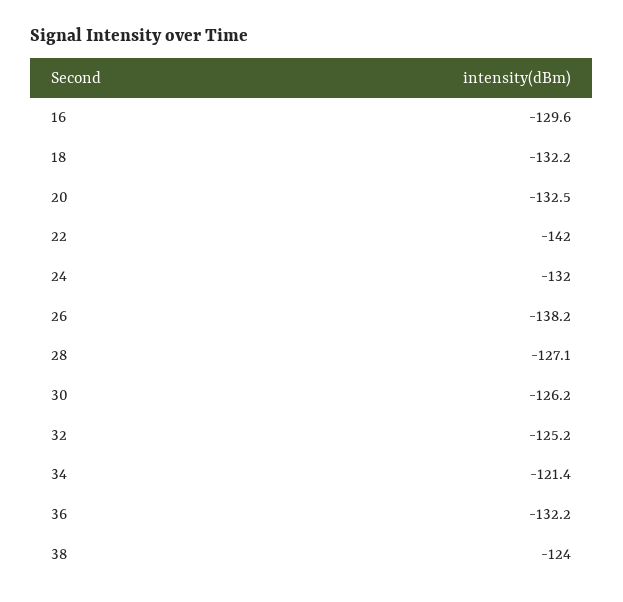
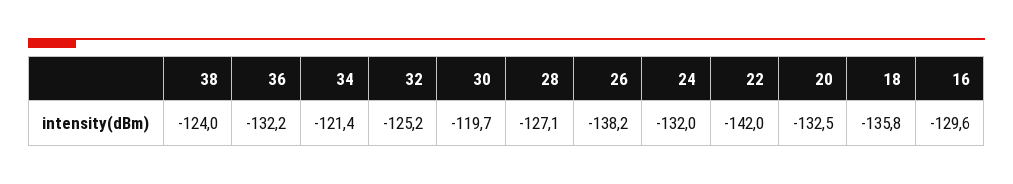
  {
    "16": -129.6,
-   "18": -132.2,
+   "18": -135.8,
    "20": -132.5,
    "22": -142,
    "24": -132,
    "26": -138.2,
    "28": -127.1,
-   "30": -126.2,
+   "30": -119.7,
    "32": -125.2,
    "34": -121.4,
    "36": -132.2,
    "38": -124
  }

